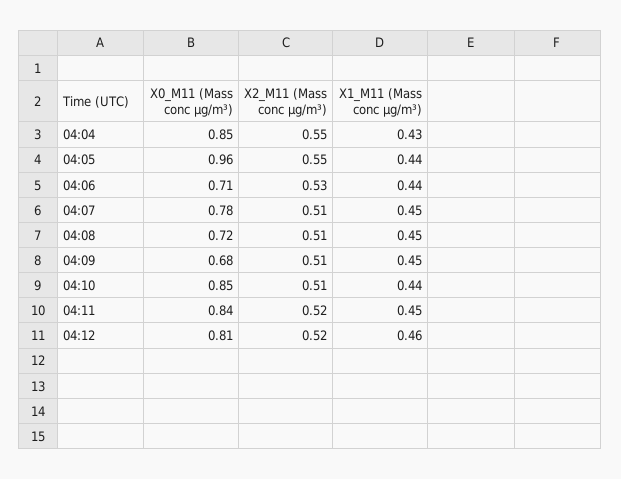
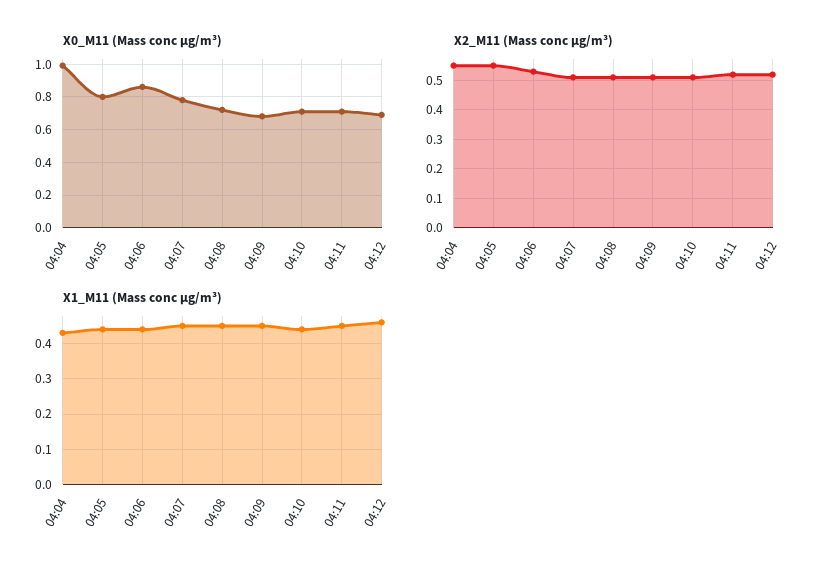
  {
    "X0_M11 (Mass conc μg/m³)": {
-     "04:04": 0.85,
+     "04:04": 1,
-     "04:05": 0.96,
+     "04:05": 0.8,
-     "04:06": 0.71,
+     "04:06": 0.85,
      "04:07": 0.78,
      "04:08": 0.72,
      "04:09": 0.68,
-     "04:10": 0.85,
+     "04:10": 0.7,
-     "04:11": 0.84,
+     "04:11": 0.7,
-     "04:12": 0.81
+     "04:12": 0.7
    },
    "X2_M11 (Mass conc μg/m³)": {
      "04:04": 0.55,
      "04:05": 0.55,
      "04:06": 0.53,
      "04:07": 0.51,
      "04:08": 0.51,
      "04:09": 0.51,
      "04:10": 0.51,
      "04:11": 0.52,
      "04:12": 0.52
    },
    "X1_M11 (Mass conc μg/m³)": {
      "04:04": 0.43,
      "04:05": 0.44,
      "04:06": 0.44,
      "04:07": 0.45,
      "04:08": 0.45,
      "04:09": 0.45,
      "04:10": 0.44,
      "04:11": 0.45,
      "04:12": 0.46
    }
  }

